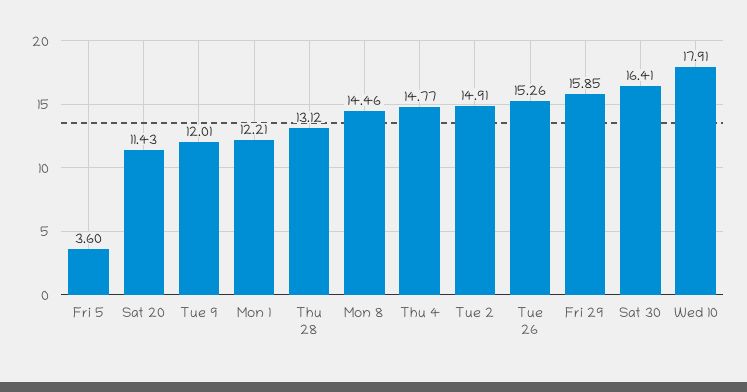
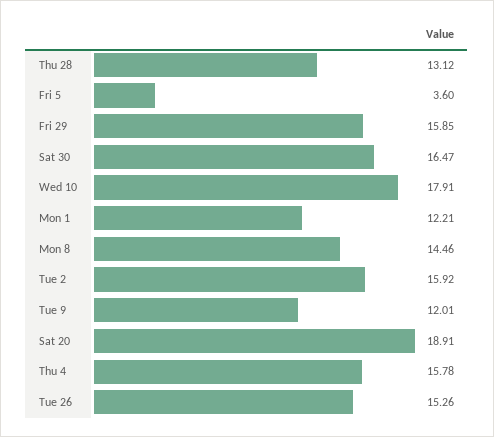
  {
    "Fri 5": 3.6,
-   "Sat 20": 11.43,
+   "Sat 20": 18.91,
    "Tue 9": 12.01,
    "Mon 1": 12.21,
    "Thu 28": 13.12,
    "Mon 8": 14.46,
-   "Thu 4": 14.77,
+   "Thu 4": 15.78,
-   "Tue 2": 14.91,
+   "Tue 2": 15.92,
    "Tue 26": 15.26,
    "Fri 29": 15.85,
-   "Sat 30": 16.41,
+   "Sat 30": 16.47,
    "Wed 10": 17.91
  }

